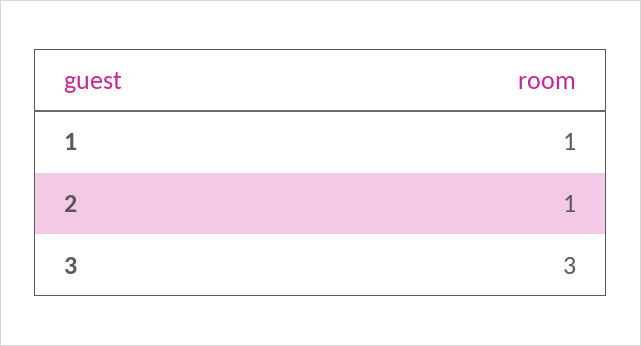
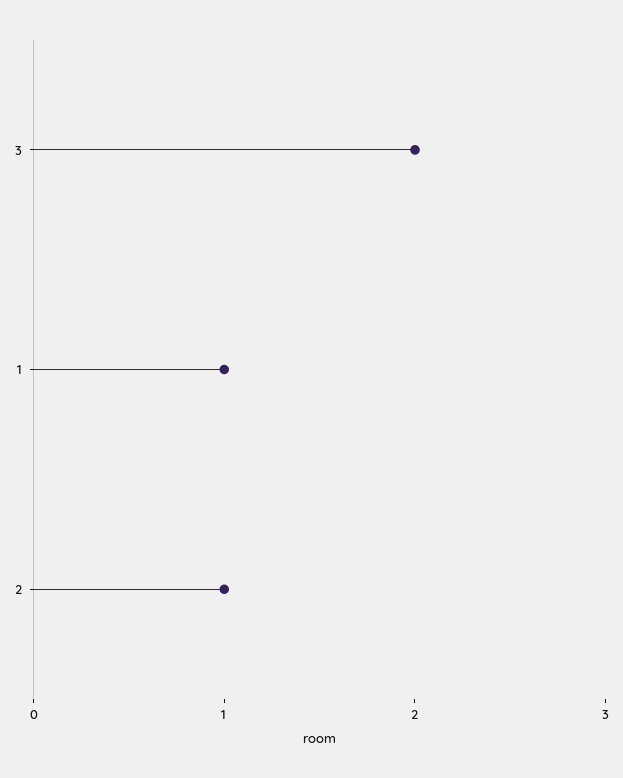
  {
    "1": 1,
    "2": 1,
-   "3": 3
+   "3": 2
  }

